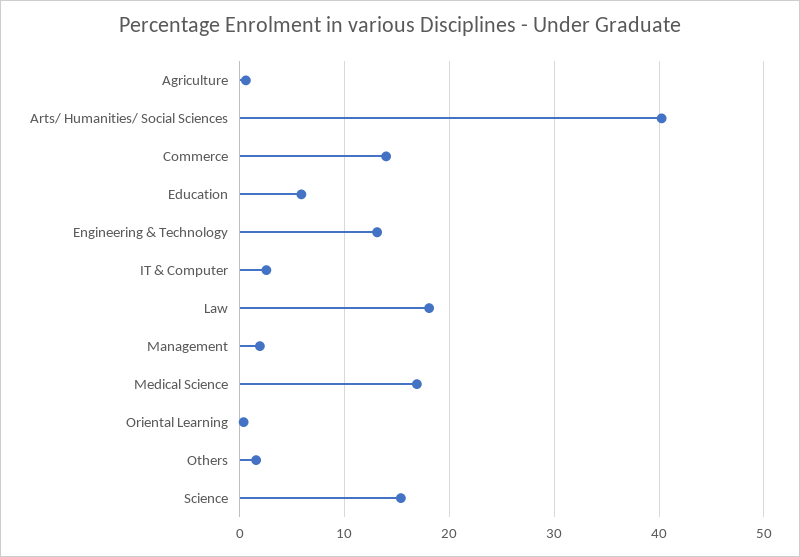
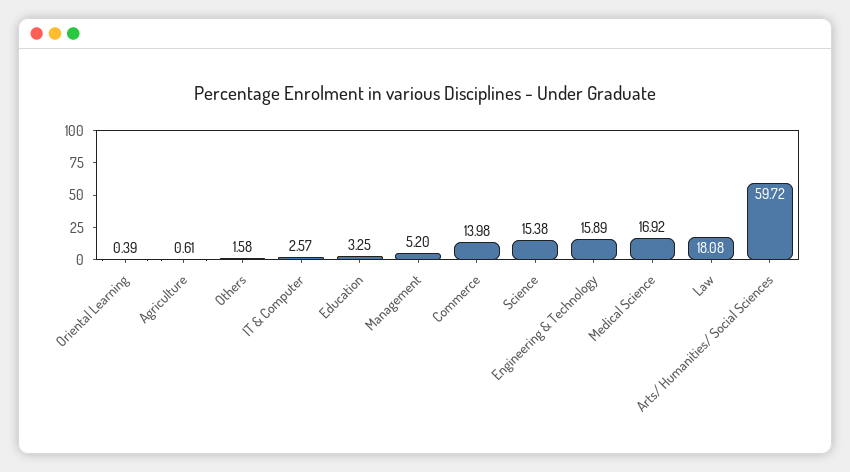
  {
    "Agriculture": 0.61,
-   "Arts/ Humanities/ Social Sciences": 40,
+   "Arts/ Humanities/ Social Sciences": 59.72,
    "Commerce": 13.98,
-   "Education": 6,
+   "Education": 3.25,
-   "Engineering & Technology": 13,
+   "Engineering & Technology": 15.89,
    "IT & Computer": 2.57,
    "Law": 18.08,
-   "Management": 2,
+   "Management": 5.2,
    "Medical Science": 16.92,
    "Oriental Learning": 0.39,
    "Others": 1.58,
    "Science": 15.38
  }

